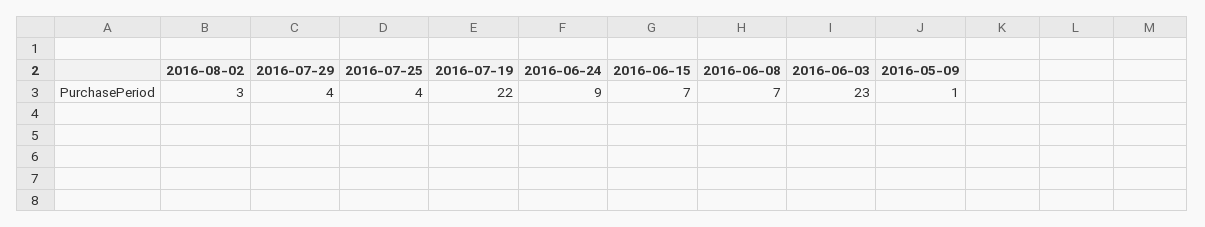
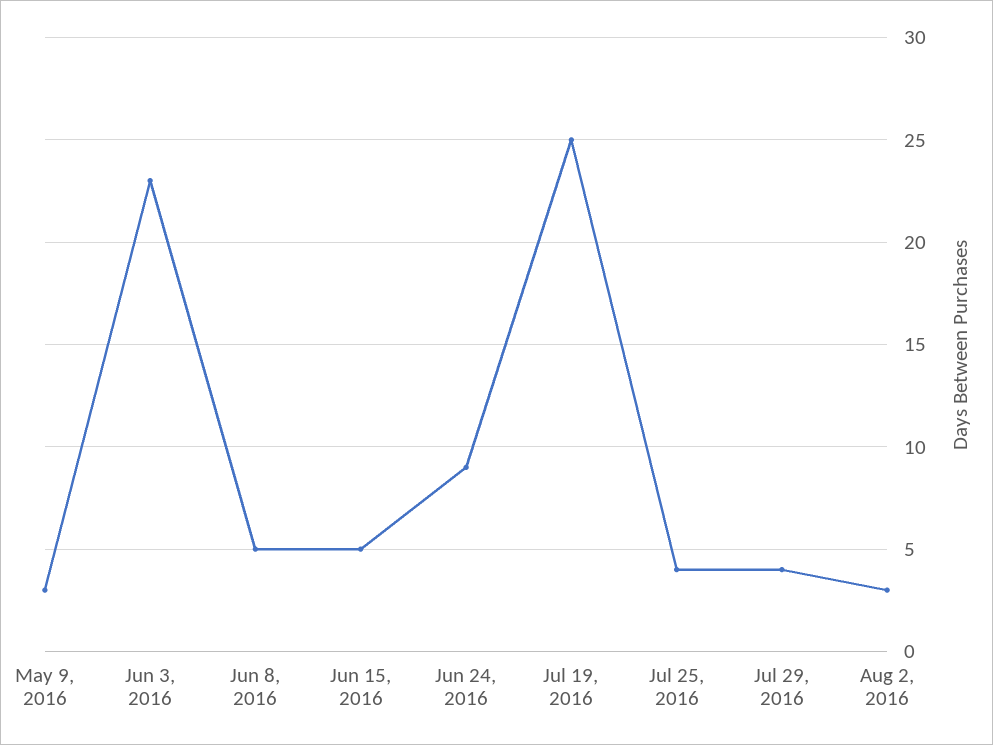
  {
    "2016-08-02": 3,
    "2016-07-29": 4,
    "2016-07-25": 4,
-   "2016-07-19": 22,
+   "2016-07-19": 25,
    "2016-06-24": 9,
-   "2016-06-15": 7,
+   "2016-06-15": 5,
-   "2016-06-08": 7,
+   "2016-06-08": 5,
    "2016-06-03": 23,
-   "2016-05-09": 1
+   "2016-05-09": 3
  }

